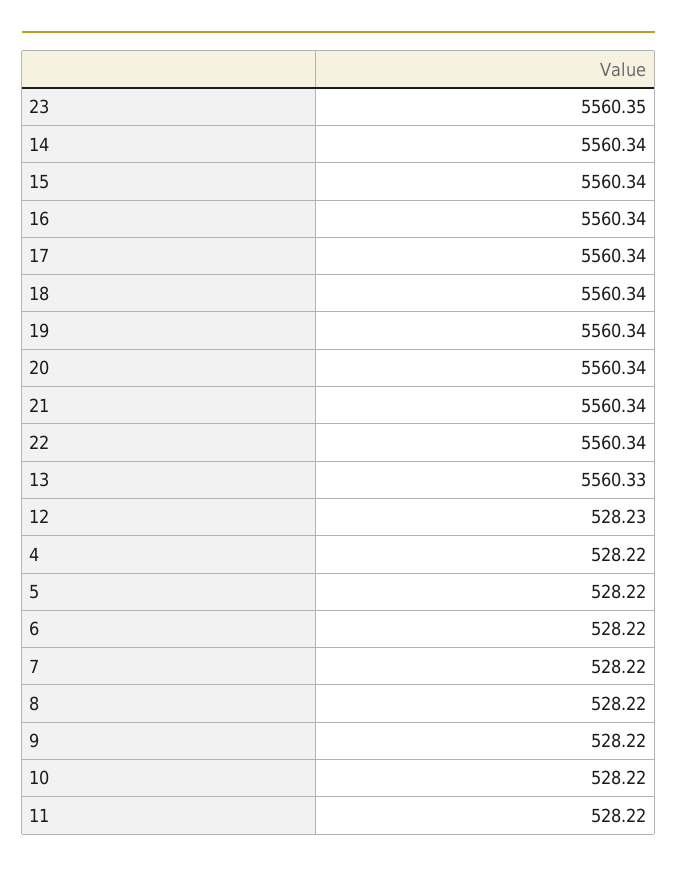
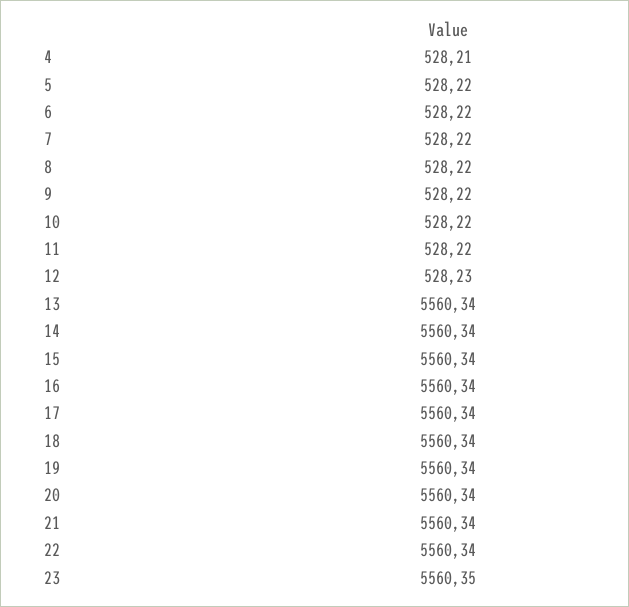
  {
    "23": 5560.35,
    "14": 5560.34,
    "15": 5560.34,
    "16": 5560.34,
    "17": 5560.34,
    "18": 5560.34,
    "19": 5560.34,
    "20": 5560.34,
    "21": 5560.34,
    "22": 5560.34,
-   "13": 5560.33,
+   "13": 5560.34,
    "12": 528.23,
-   "4": 528.22,
+   "4": 528.21,
    "5": 528.22,
    "6": 528.22,
    "7": 528.22,
    "8": 528.22,
    "9": 528.22,
    "10": 528.22,
    "11": 528.22
  }

